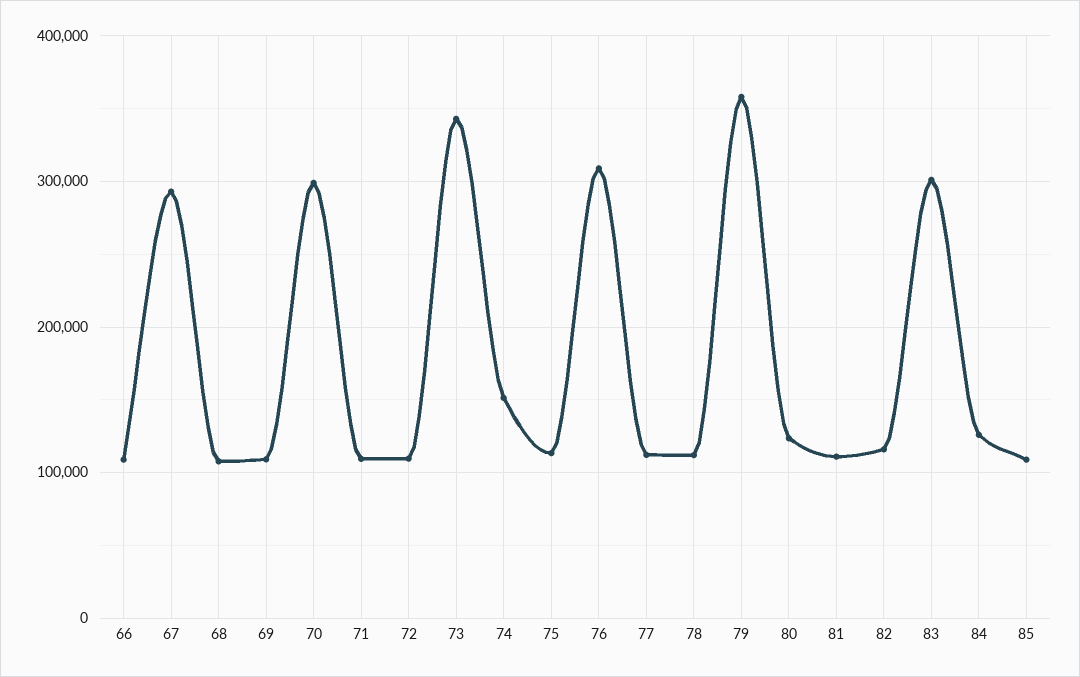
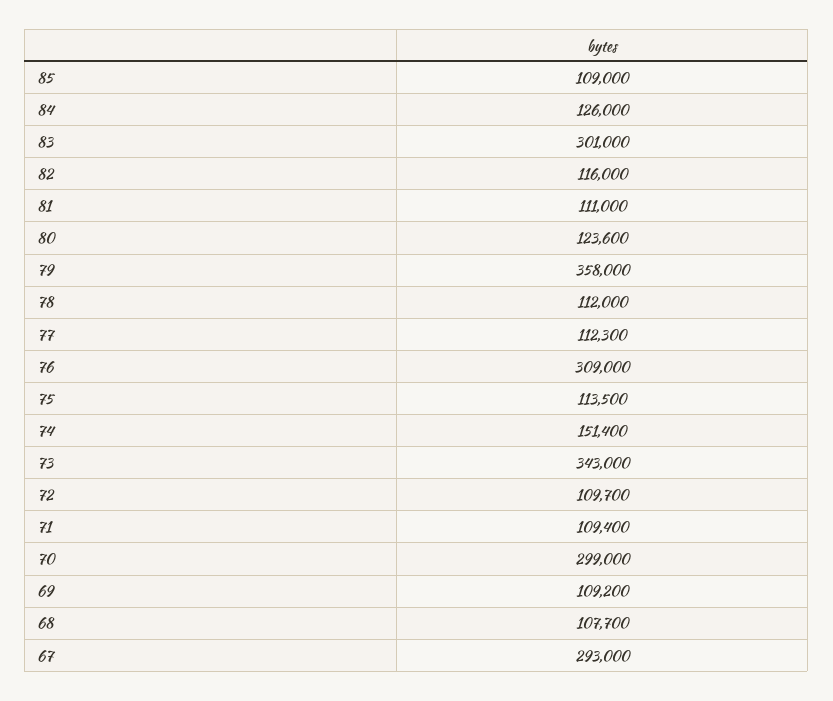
  {
-   "66": 110000,
    "67": 293000,
    "68": 107700,
    "69": 109200,
    "70": 299000,
    "71": 109400,
    "72": 109700,
    "73": 343000,
    "74": 151400,
    "75": 113500,
    "76": 309000,
    "77": 112300,
    "78": 112000,
    "79": 358000,
    "80": 123600,
    "81": 111000,
    "82": 116000,
    "83": 301000,
    "84": 126000,
    "85": 109000
  }

